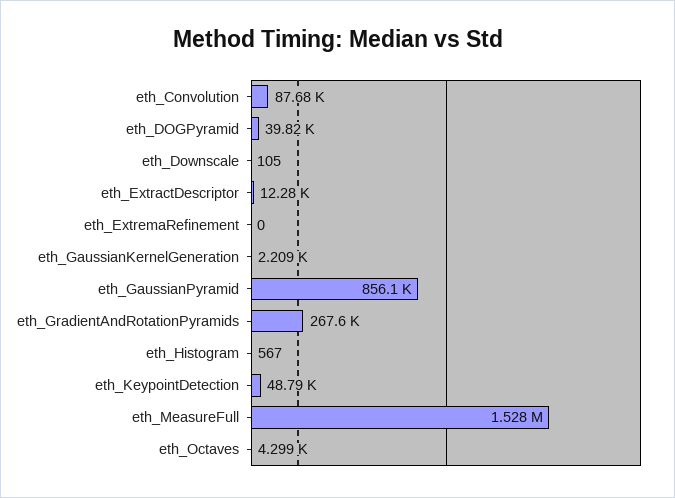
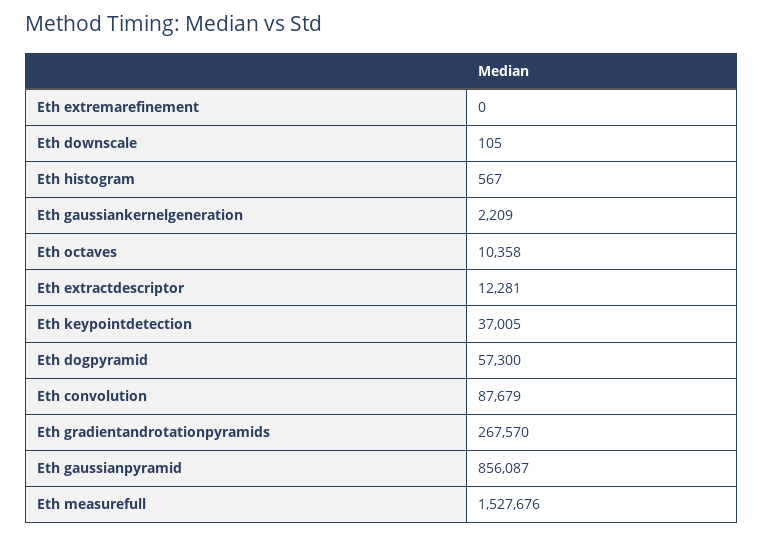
  {
    "eth_Convolution": 87679,
-   "eth_DOGPyramid": 39820,
+   "eth_DOGPyramid": 57300,
    "eth_Downscale": 105,
    "eth_ExtractDescriptor": 12281,
    "eth_ExtremaRefinement": 0,
    "eth_GaussianKernelGeneration": 2209,
    "eth_GaussianPyramid": 856087,
    "eth_GradientAndRotationPyramids": 267570,
    "eth_Histogram": 567,
-   "eth_KeypointDetection": 48790,
+   "eth_KeypointDetection": 37005,
    "eth_MeasureFull": 1527676,
-   "eth_Octaves": 4299
+   "eth_Octaves": 10358
  }

